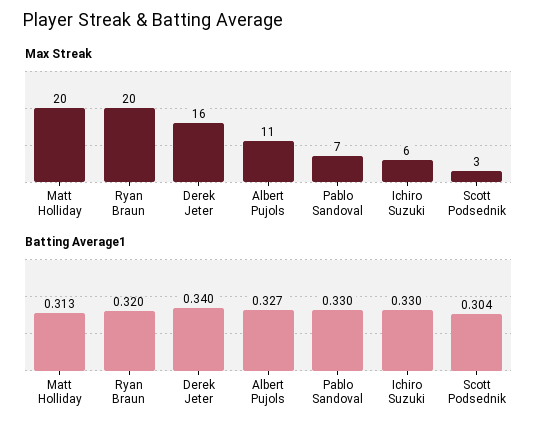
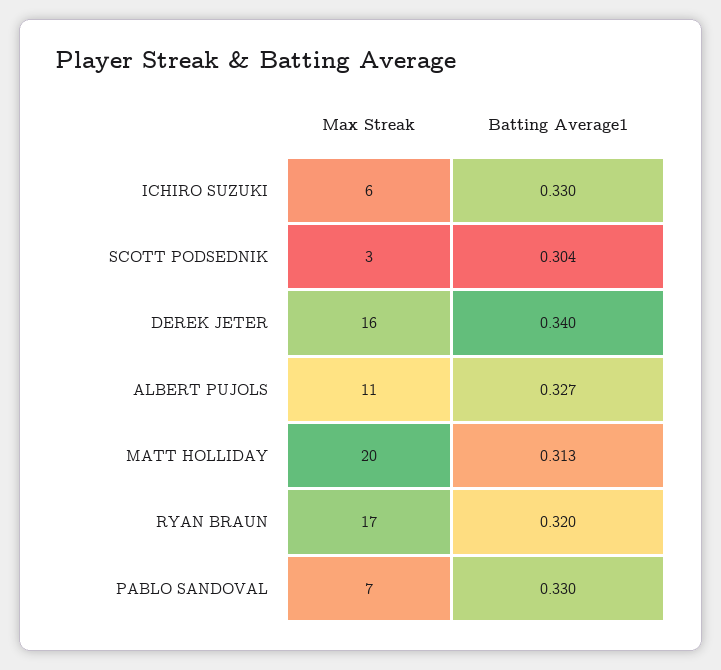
  {
    "Max Streak": {
      "Matt Holliday": 20,
-     "Ryan Braun": 20,
+     "Ryan Braun": 17,
      "Derek Jeter": 16,
      "Albert Pujols": 11,
      "Pablo Sandoval": 7,
      "Ichiro Suzuki": 6,
      "Scott Podsednik": 3
    },
    "Batting Average1": {
      "Matt Holliday": 0.313,
      "Ryan Braun": 0.32,
      "Derek Jeter": 0.34,
      "Albert Pujols": 0.327,
      "Pablo Sandoval": 0.33,
      "Ichiro Suzuki": 0.33,
      "Scott Podsednik": 0.304
    }
  }

